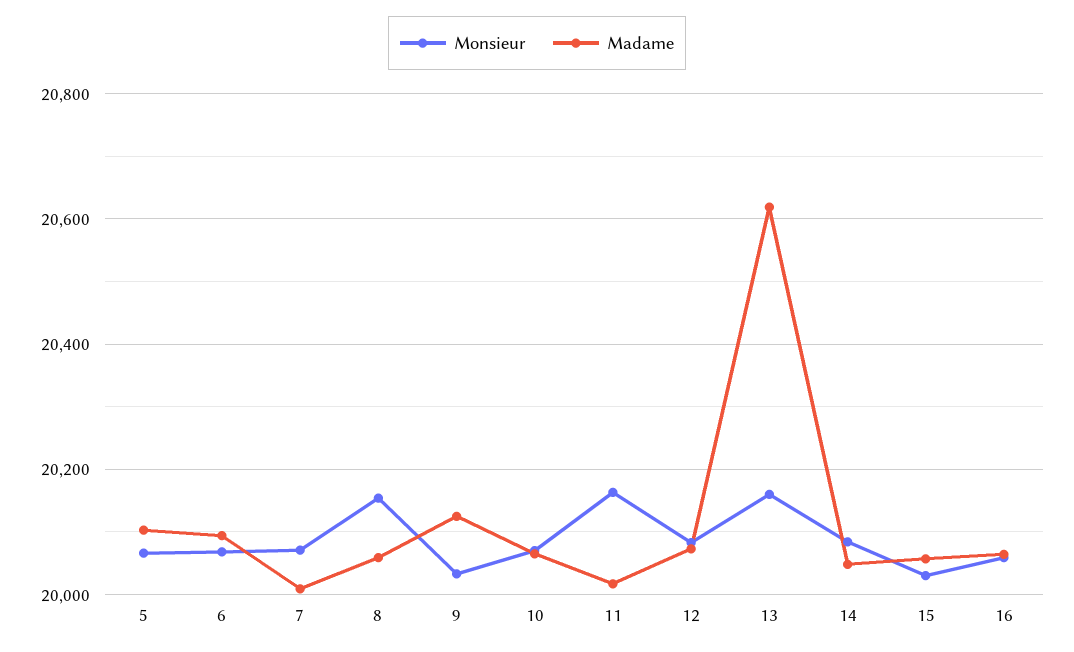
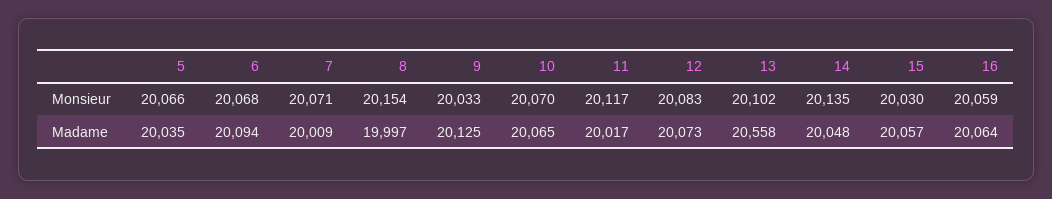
  {
    "Monsieur": {
      "5": 20066,
      "6": 20068,
      "7": 20071,
      "8": 20154,
      "9": 20033,
      "10": 20070,
-     "11": 20160,
+     "11": 20117,
      "12": 20083,
-     "13": 20160,
+     "13": 20102,
-     "14": 20080,
+     "14": 20135,
      "15": 20030,
      "16": 20059
    },
    "Madame": {
-     "5": 20100,
+     "5": 20035,
      "6": 20094,
      "7": 20009,
-     "8": 20060,
+     "8": 19997,
      "9": 20125,
      "10": 20065,
      "11": 20017,
      "12": 20073,
-     "13": 20620,
+     "13": 20558,
      "14": 20048,
      "15": 20057,
      "16": 20064
    }
  }

